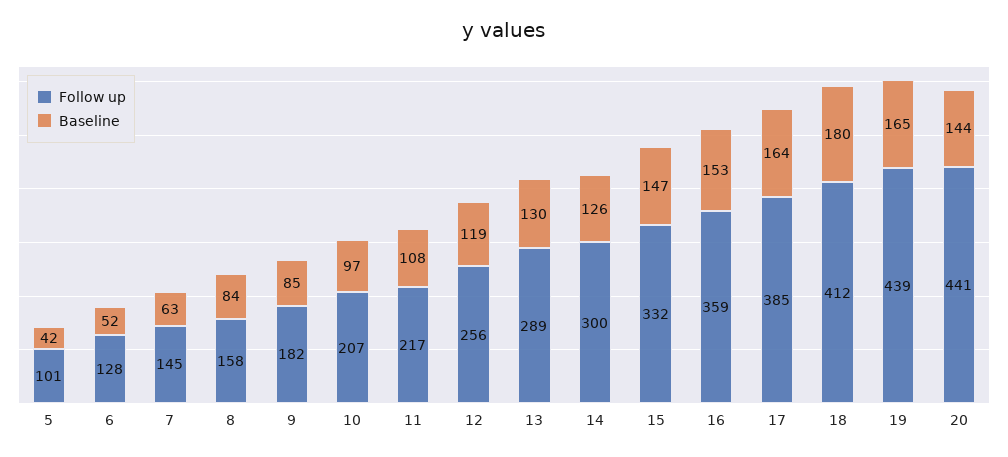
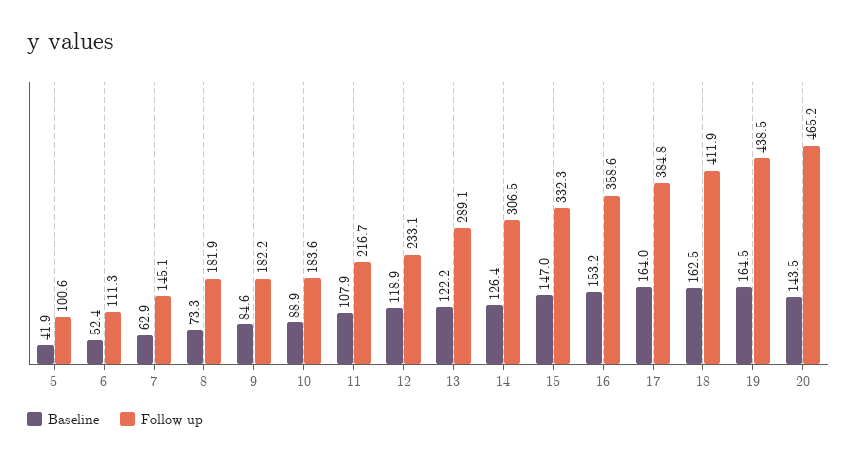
  {
    "Follow up": {
      "5": 100.6,
-     "6": 128,
+     "6": 111.3,
      "7": 145.1,
-     "8": 158,
+     "8": 181.9,
      "9": 182.2,
-     "10": 207,
+     "10": 183.6,
      "11": 216.7,
-     "12": 256,
+     "12": 233.1,
      "13": 289.1,
-     "14": 300,
+     "14": 306.5,
      "15": 332.3,
      "16": 358.6,
      "17": 384.8,
      "18": 411.9,
      "19": 438.5,
-     "20": 441
+     "20": 465.2
    },
    "Baseline": {
      "5": 41.9,
      "6": 52.4,
      "7": 62.9,
-     "8": 84,
+     "8": 73.3,
      "9": 84.6,
-     "10": 97,
+     "10": 88.9,
      "11": 107.9,
      "12": 118.9,
-     "13": 130,
+     "13": 122.2,
      "14": 126.4,
      "15": 147,
      "16": 153.2,
      "17": 164,
-     "18": 180,
+     "18": 162.5,
      "19": 164.5,
      "20": 143.5
    }
  }

